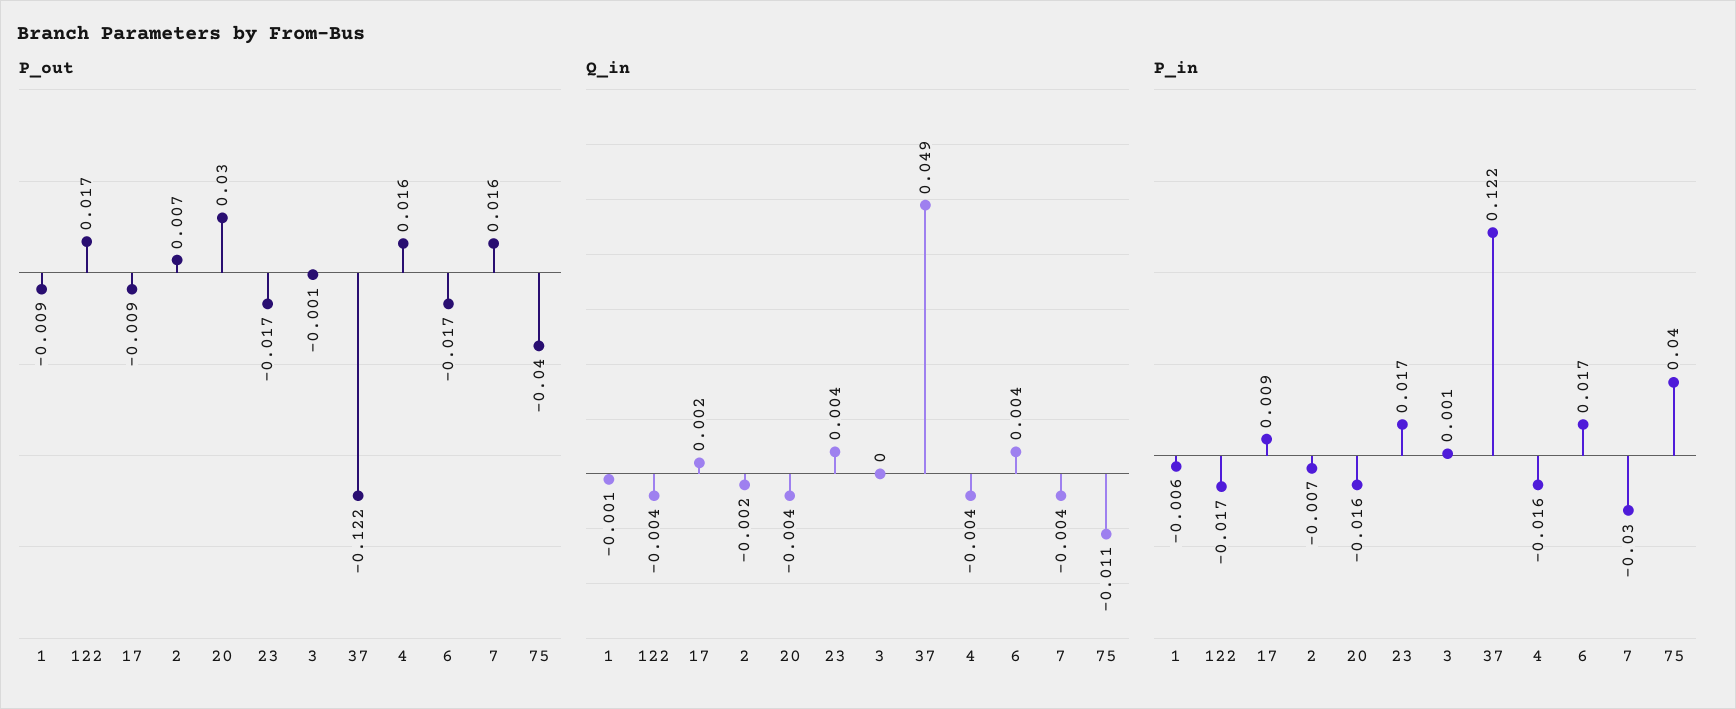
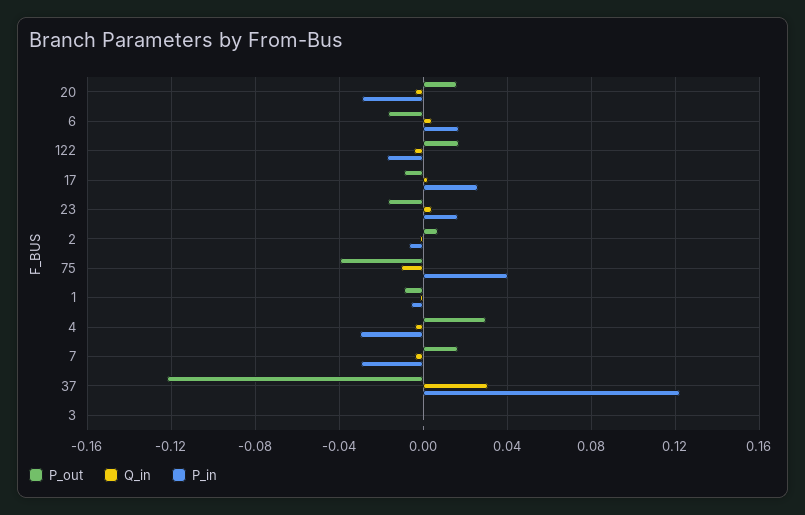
  {
    "P_out": {
      "1": -0.009,
      "122": 0.017,
      "17": -0.009,
      "2": 0.007,
-     "20": 0.03,
+     "20": 0.015,
      "23": -0.017,
      "3": -0.001,
      "37": -0.122,
-     "4": 0.016,
+     "4": 0.03,
      "6": -0.017,
      "7": 0.016,
      "75": -0.04
    },
    "Q_in": {
      "1": -0.001,
      "122": -0.004,
      "17": 0.002,
      "2": -0.002,
      "20": -0.004,
      "23": 0.004,
      "3": 0,
-     "37": 0.049,
+     "37": 0.03,
      "4": -0.004,
      "6": 0.004,
      "7": -0.004,
      "75": -0.011
    },
    "P_in": {
      "1": -0.006,
      "122": -0.017,
-     "17": 0.009,
+     "17": 0.025,
      "2": -0.007,
-     "20": -0.016,
+     "20": -0.03,
      "23": 0.017,
      "3": 0.001,
      "37": 0.122,
-     "4": -0.016,
+     "4": -0.03,
      "6": 0.017,
      "7": -0.03,
      "75": 0.04
    }
  }

